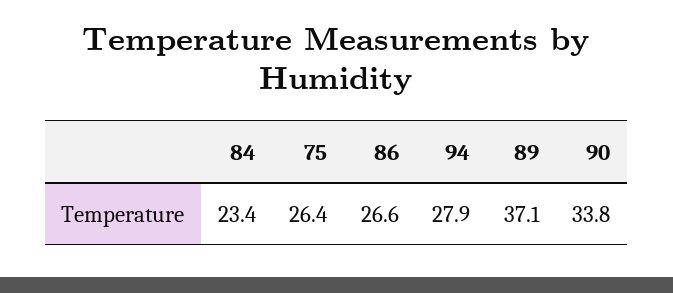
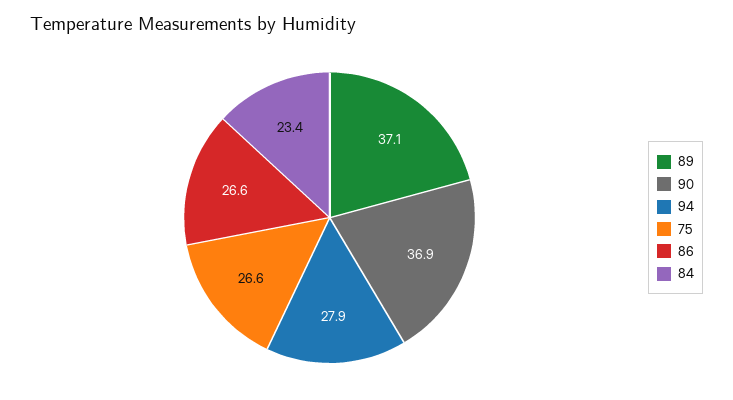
  {
    "84": 23.4,
-   "75": 26.4,
+   "75": 26.6,
    "86": 26.6,
    "94": 27.9,
    "89": 37.1,
-   "90": 33.8
+   "90": 36.9
  }

